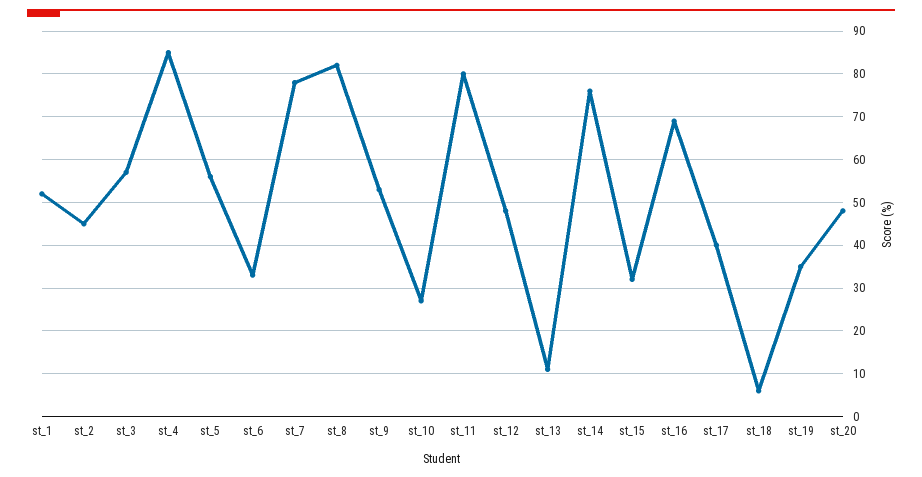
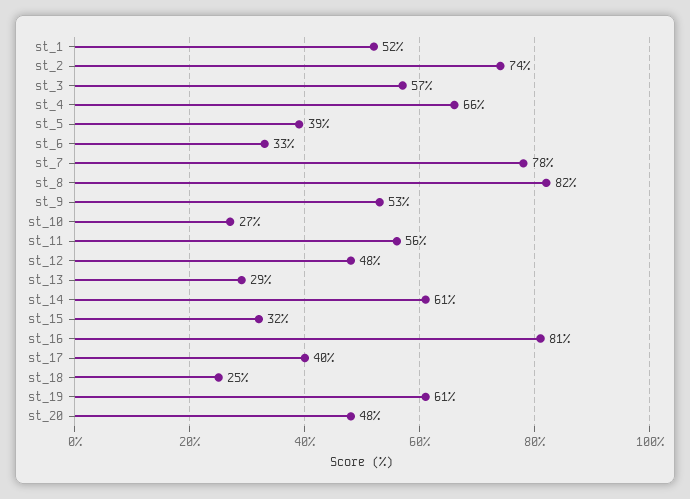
  {
    "st_1": 52,
-   "st_2": 45,
+   "st_2": 74,
    "st_3": 57,
-   "st_4": 85,
+   "st_4": 66,
-   "st_5": 55,
+   "st_5": 39,
    "st_6": 33,
    "st_7": 78,
    "st_8": 82,
    "st_9": 53,
    "st_10": 27,
-   "st_11": 80,
+   "st_11": 56,
    "st_12": 48,
-   "st_13": 10,
+   "st_13": 29,
-   "st_14": 75,
+   "st_14": 61,
    "st_15": 32,
-   "st_16": 70,
+   "st_16": 81,
    "st_17": 40,
-   "st_18": 5,
+   "st_18": 25,
-   "st_19": 35,
+   "st_19": 61,
    "st_20": 48
  }

